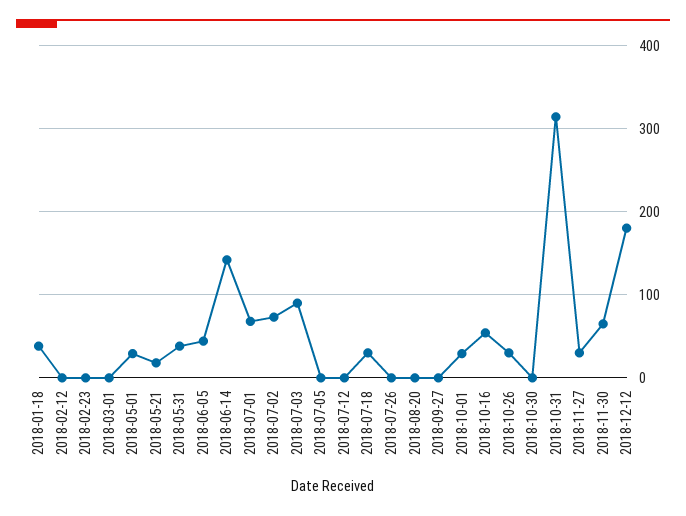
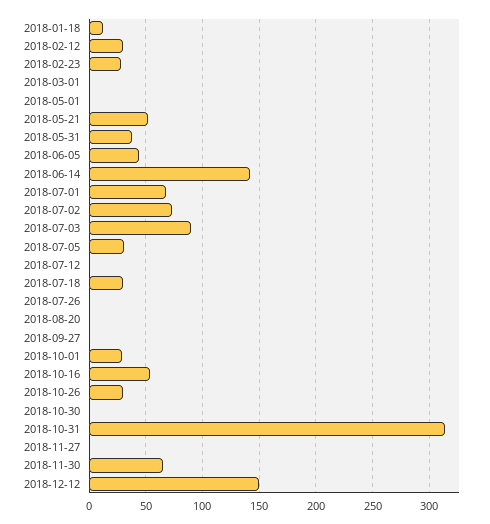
  {
-   "2018-01-18": 40,
+   "2018-01-18": 10,
-   "2018-02-12": 0,
+   "2018-02-12": 30,
-   "2018-02-23": 0,
+   "2018-02-23": 30,
    "2018-03-01": 0,
-   "2018-05-01": 30,
+   "2018-05-01": 0,
-   "2018-05-21": 20,
+   "2018-05-21": 50,
    "2018-05-31": 40,
    "2018-06-05": 40,
    "2018-06-14": 140,
    "2018-07-01": 70,
    "2018-07-02": 70,
    "2018-07-03": 90,
-   "2018-07-05": 0,
+   "2018-07-05": 30,
    "2018-07-12": 0,
    "2018-07-18": 30,
    "2018-07-26": 0,
    "2018-08-20": 0,
    "2018-09-27": 0,
    "2018-10-01": 30,
    "2018-10-16": 50,
    "2018-10-26": 30,
    "2018-10-30": 0,
    "2018-10-31": 310,
-   "2018-11-27": 30,
+   "2018-11-27": 0,
    "2018-11-30": 70,
-   "2018-12-12": 180
+   "2018-12-12": 150
  }

